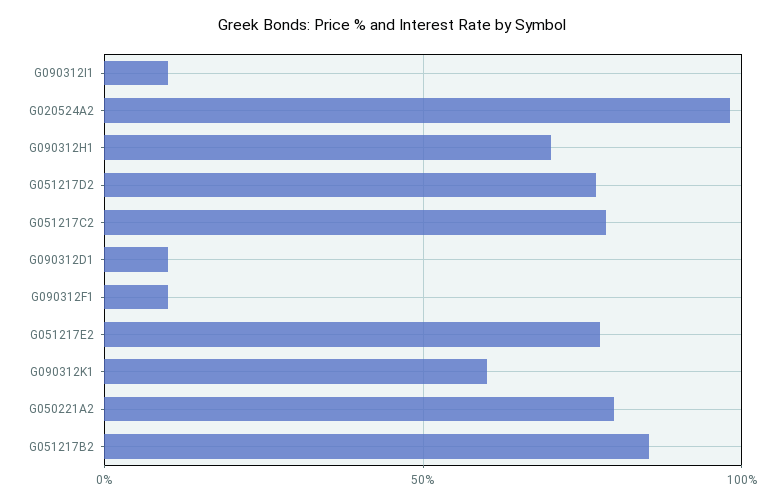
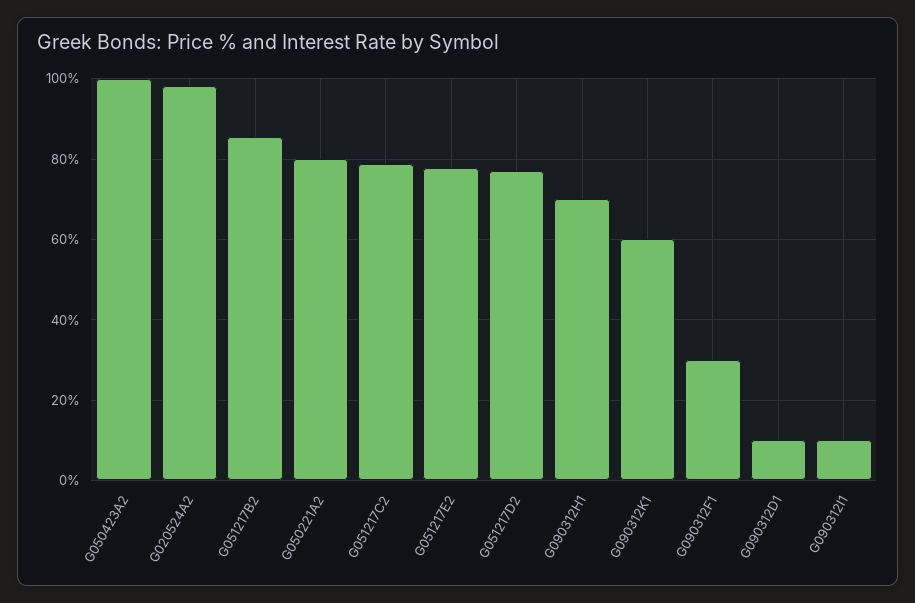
  {
    "G090312I1": 10,
    "G020524A2": 98,
    "G090312H1": 70,
    "G051217D2": 78,
    "G051217C2": 78,
    "G090312D1": 10,
-   "G090312F1": 10,
+   "G090312F1": 30,
    "G051217E2": 78,
    "G090312K1": 60,
    "G050221A2": 80,
-   "G051217B2": 86
+   "G051217B2": 86,
+   "G050423A2": 100
  }

